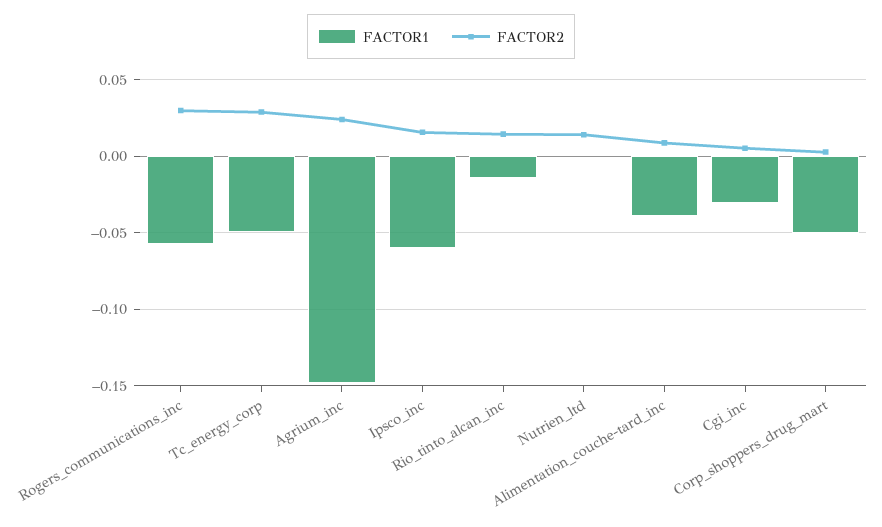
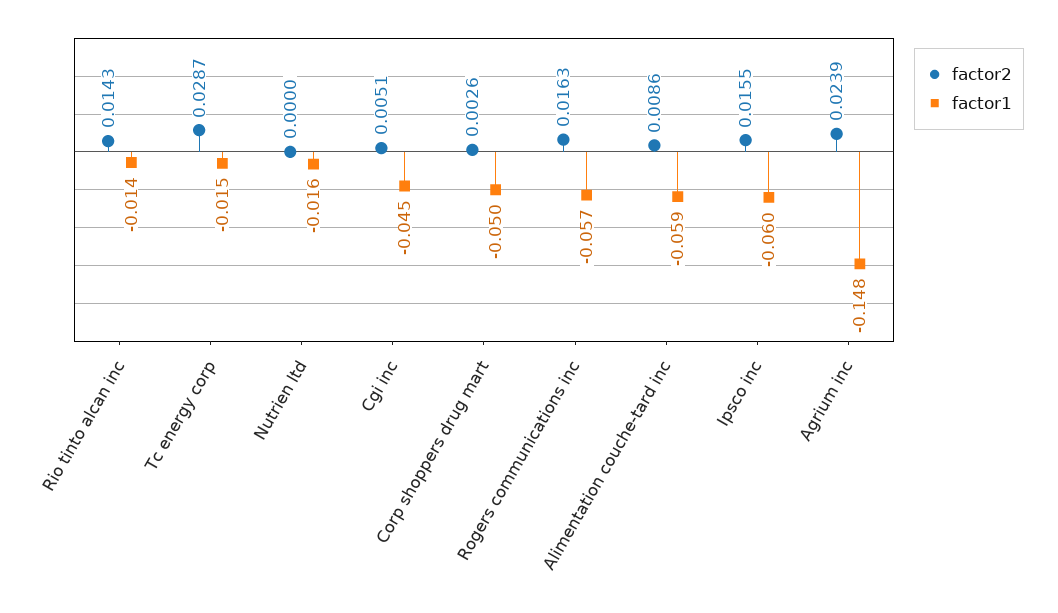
  {
    "FACTOR1": {
      "Rogers_communications_inc": -0.057,
-     "Tc_energy_corp": -0.05,
+     "Tc_energy_corp": -0.015,
      "Agrium_inc": -0.148,
      "Ipsco_inc": -0.06,
      "Rio_tinto_alcan_inc": -0.014,
-     "Nutrien_ltd": 0,
+     "Nutrien_ltd": -0.016,
-     "Alimentation_couche-tard_inc": -0.04,
+     "Alimentation_couche-tard_inc": -0.059,
-     "Cgi_inc": -0.03,
+     "Cgi_inc": -0.045,
      "Corp_shoppers_drug_mart": -0.05
    },
    "FACTOR2": {
-     "Rogers_communications_inc": 0.03,
+     "Rogers_communications_inc": 0.0163,
      "Tc_energy_corp": 0.0287,
      "Agrium_inc": 0.0239,
      "Ipsco_inc": 0.0155,
      "Rio_tinto_alcan_inc": 0.0143,
-     "Nutrien_ltd": 0.015,
+     "Nutrien_ltd": 0,
      "Alimentation_couche-tard_inc": 0.0086,
      "Cgi_inc": 0.0051,
      "Corp_shoppers_drug_mart": 0.0026
    }
  }

